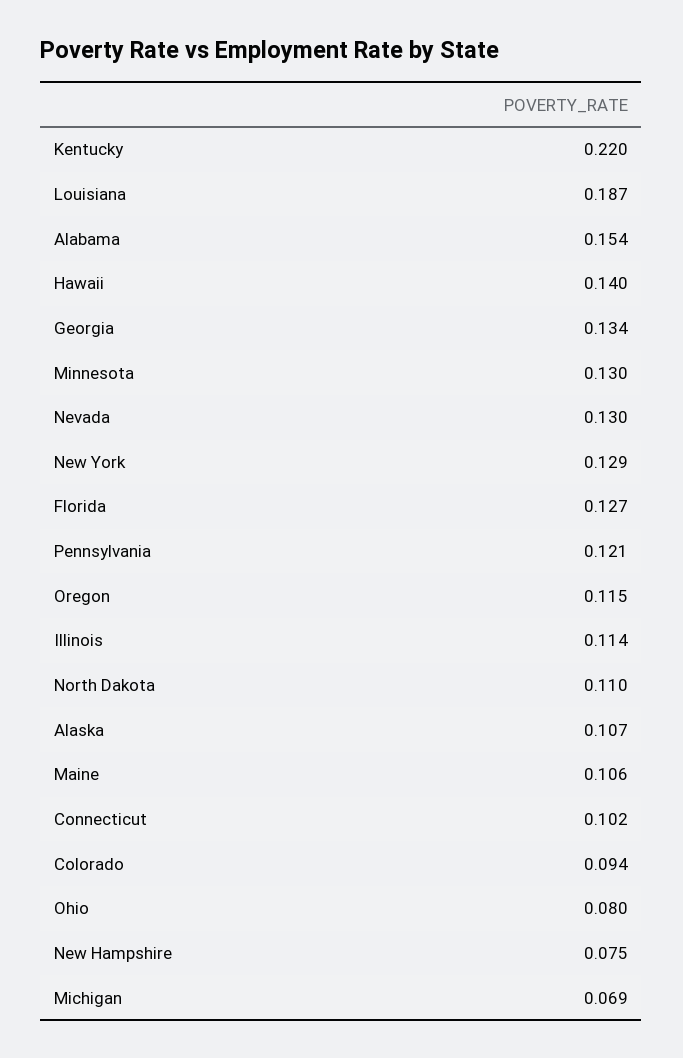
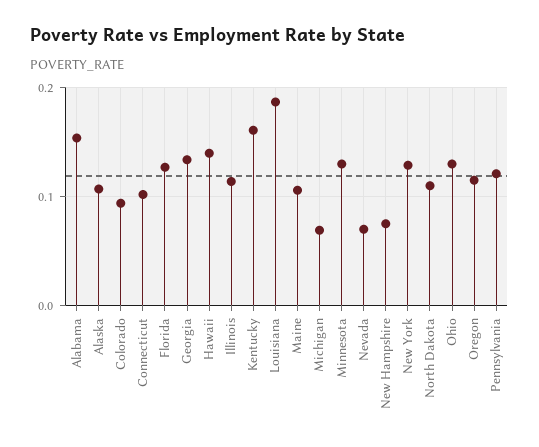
  {
-   "Kentucky": 0.22,
+   "Kentucky": 0.16,
    "Louisiana": 0.187,
    "Alabama": 0.154,
    "Hawaii": 0.14,
    "Georgia": 0.134,
    "Minnesota": 0.13,
-   "Nevada": 0.13,
+   "Nevada": 0.07,
    "New York": 0.129,
    "Florida": 0.127,
    "Pennsylvania": 0.121,
    "Oregon": 0.115,
    "Illinois": 0.114,
    "North Dakota": 0.11,
    "Alaska": 0.107,
    "Maine": 0.106,
    "Connecticut": 0.102,
    "Colorado": 0.094,
-   "Ohio": 0.08,
+   "Ohio": 0.13,
    "New Hampshire": 0.075,
    "Michigan": 0.069
  }

